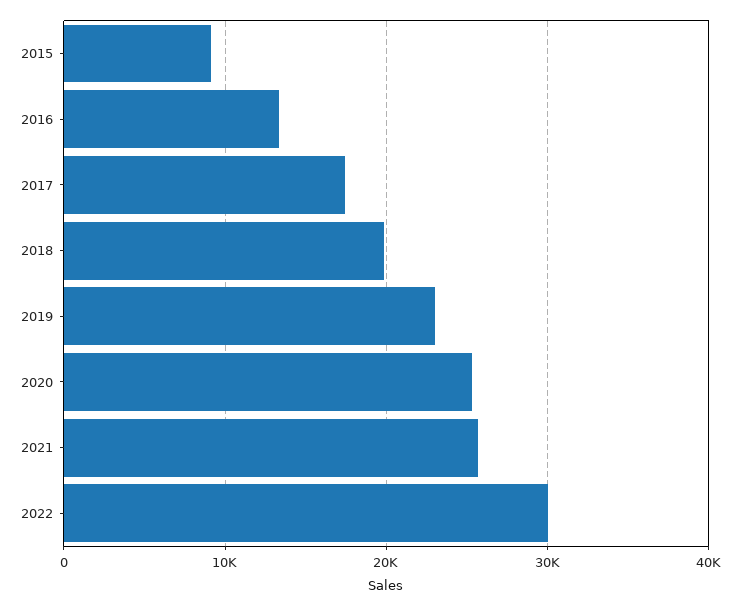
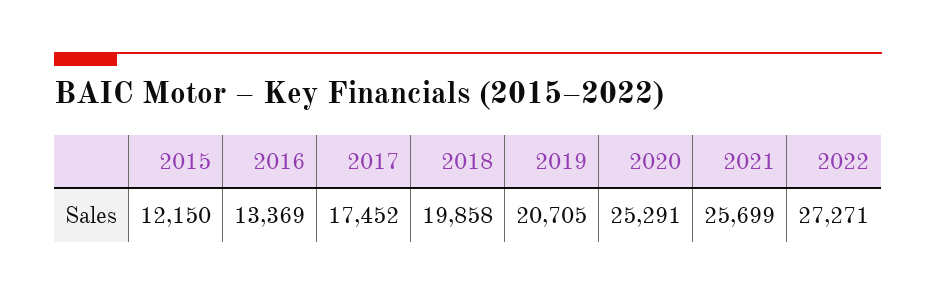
  {
-   "2015": 9000,
+   "2015": 12150,
    "2016": 13369,
    "2017": 17452,
    "2018": 19858,
-   "2019": 23000,
+   "2019": 20705,
    "2020": 25291,
    "2021": 25699,
-   "2022": 30000
+   "2022": 27271
  }

